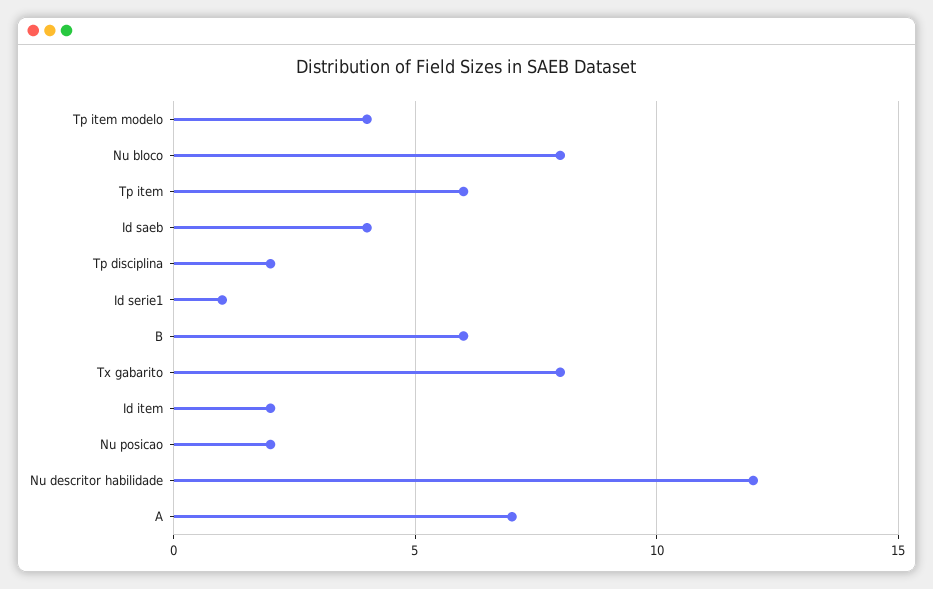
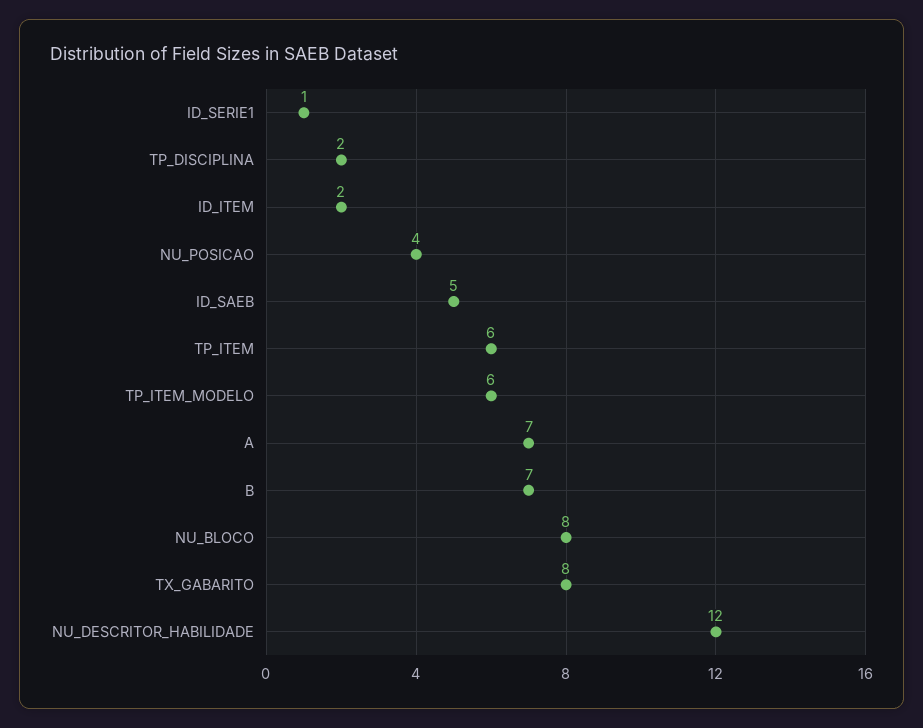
  {
-   "Tp item modelo": 4,
+   "Tp item modelo": 6,
    "Nu bloco": 8,
    "Tp item": 6,
-   "Id saeb": 4,
+   "Id saeb": 5,
    "Tp disciplina": 2,
    "Id serie1": 1,
-   "B": 6,
+   "B": 7,
    "Tx gabarito": 8,
    "Id item": 2,
-   "Nu posicao": 2,
+   "Nu posicao": 4,
    "Nu descritor habilidade": 12,
    "A": 7
  }

